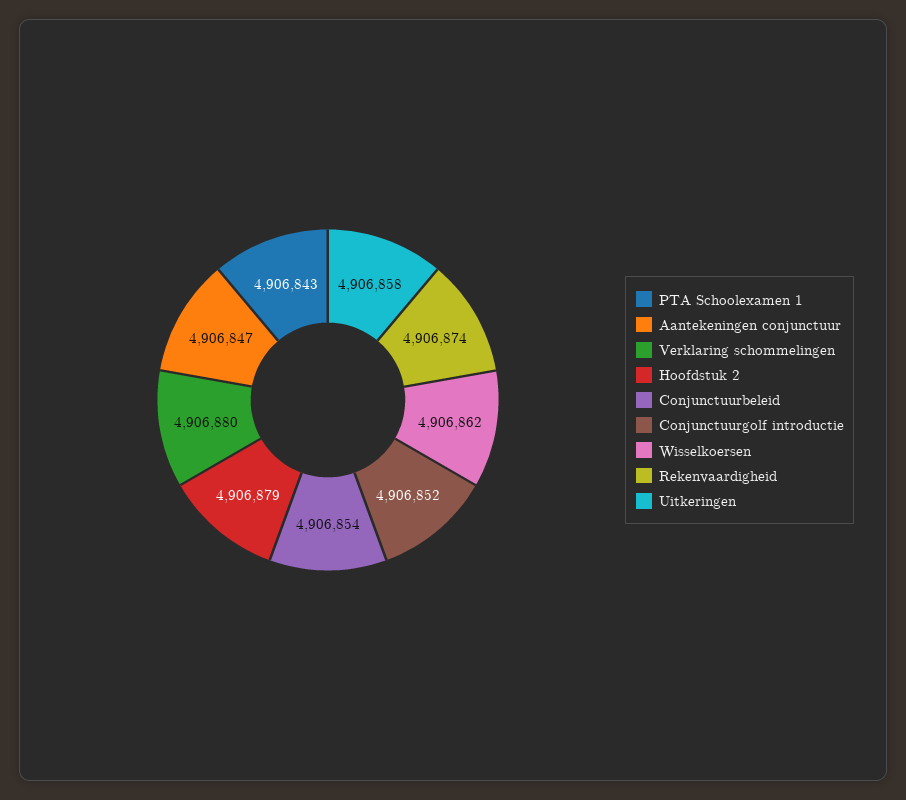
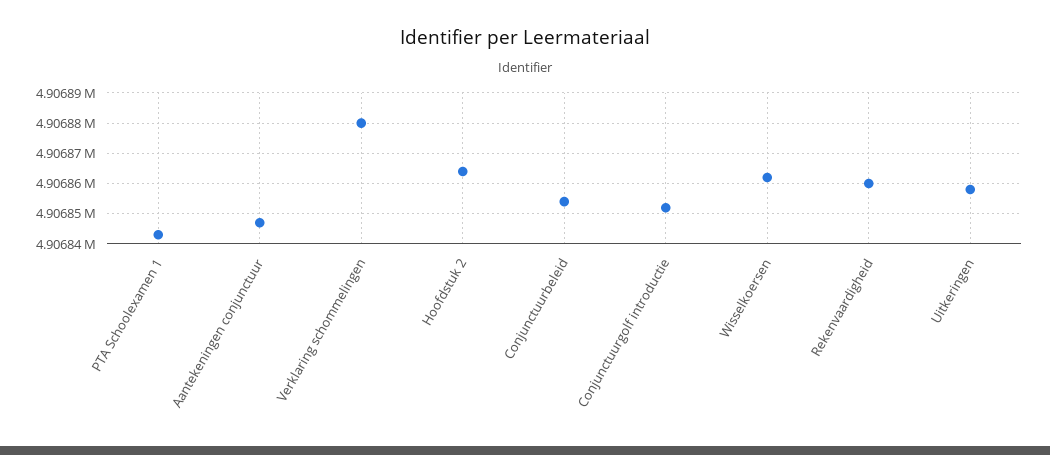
  {
    "PTA Schoolexamen 1": 4906843,
    "Aantekeningen conjunctuur": 4906847,
    "Verklaring schommelingen": 4906880,
-   "Hoofdstuk 2": 4906879,
+   "Hoofdstuk 2": 4906865,
    "Conjunctuurbeleid": 4906854,
    "Conjunctuurgolf introductie": 4906852,
    "Wisselkoersen": 4906862,
-   "Rekenvaardigheid": 4906874,
+   "Rekenvaardigheid": 4906860,
    "Uitkeringen": 4906858
  }

